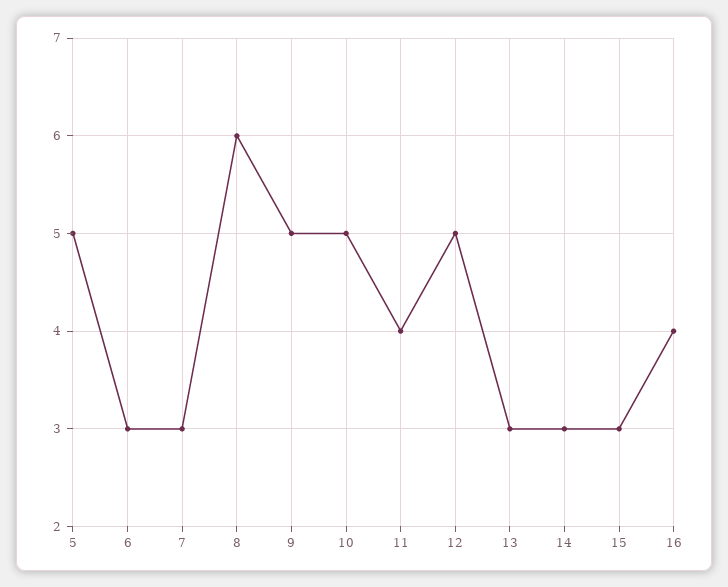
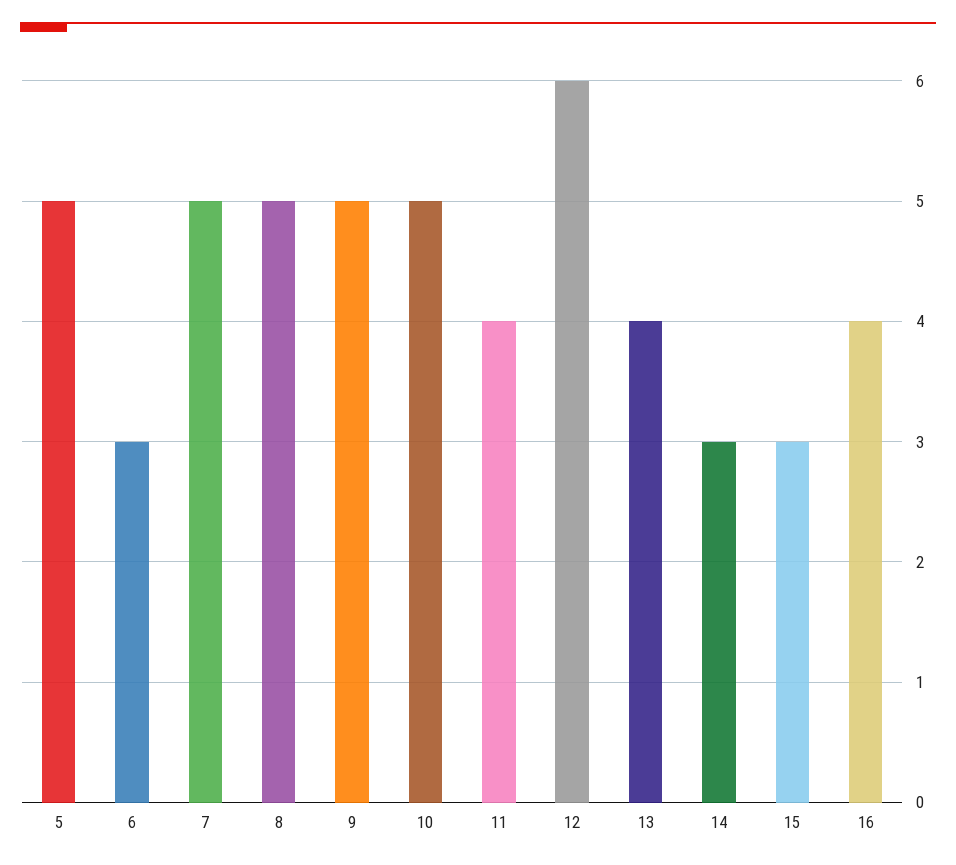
  {
    "5": 5,
    "6": 3,
-   "7": 3,
+   "7": 5,
-   "8": 6,
+   "8": 5,
    "9": 5,
    "10": 5,
    "11": 4,
-   "12": 5,
+   "12": 6,
-   "13": 3,
+   "13": 4,
    "14": 3,
    "15": 3,
    "16": 4
  }

